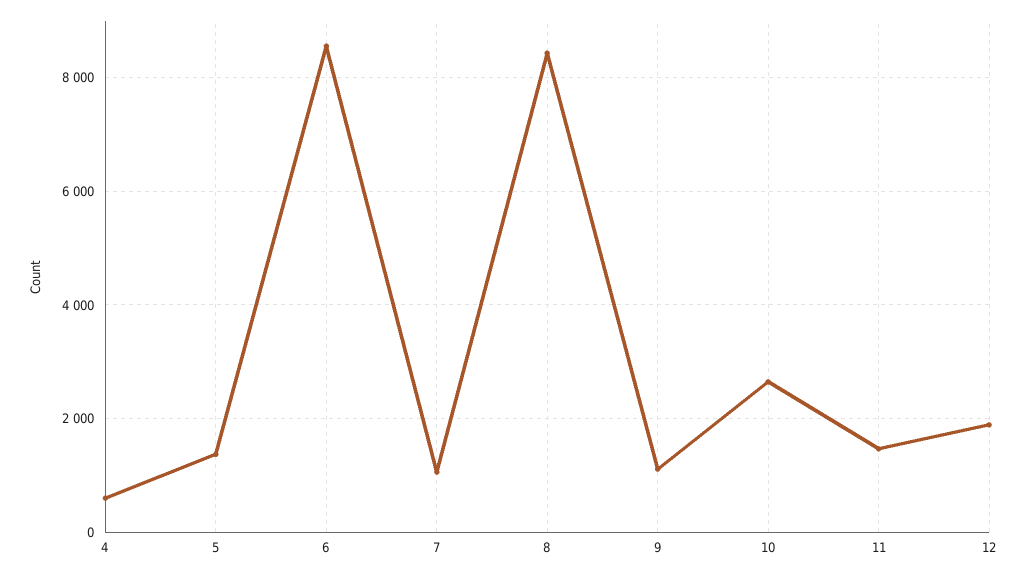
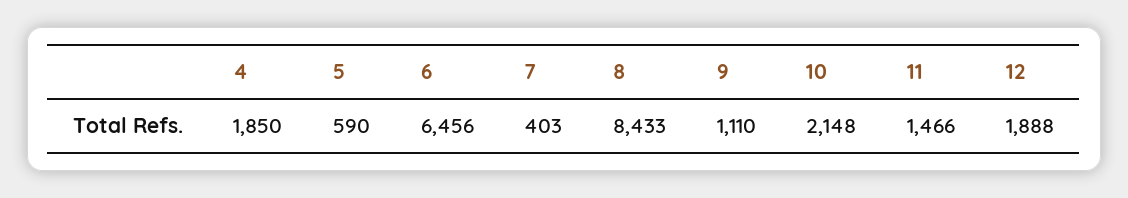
  {
-   "4": 600,
+   "4": 1850,
-   "5": 1400,
+   "5": 590,
-   "6": 8600,
+   "6": 6456,
-   "7": 1000,
+   "7": 403,
    "8": 8433,
    "9": 1110,
-   "10": 2600,
+   "10": 2148,
    "11": 1466,
    "12": 1888
  }

